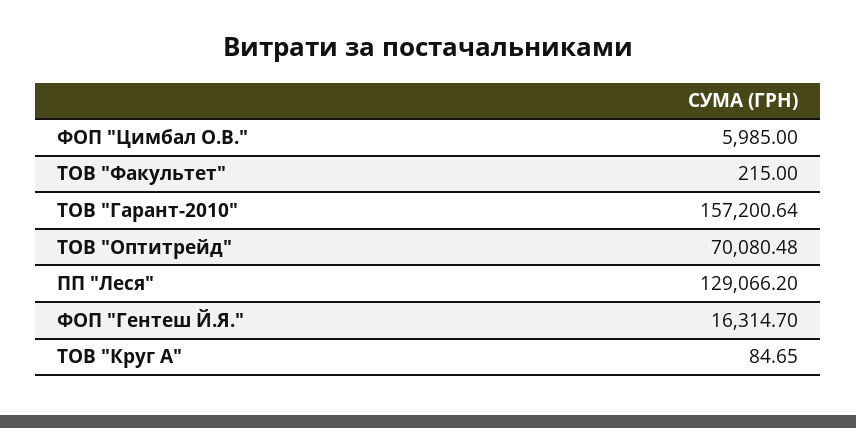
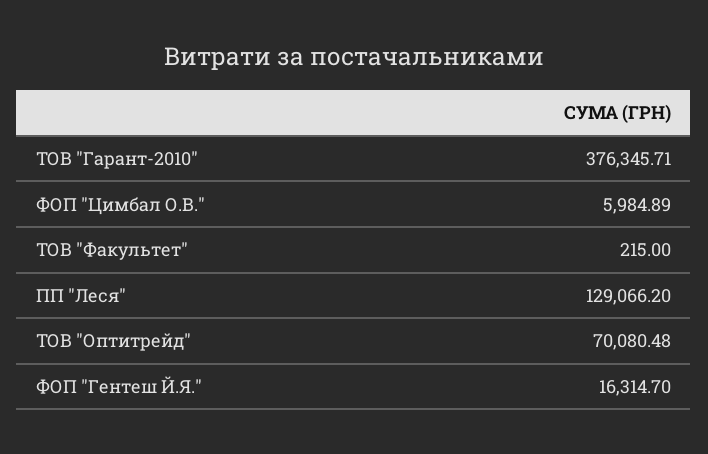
  {
-   "ФОП \"Цимбал О.В.\"": 5985,
+   "ФОП \"Цимбал О.В.\"": 5984.89,
    "ТОВ \"Факультет\"": 215,
-   "ТОВ \"Гарант-2010\"": 157200.64,
+   "ТОВ \"Гарант-2010\"": 376345.71,
    "ТОВ \"Оптитрейд\"": 70080.48,
    "ПП \"Леся\"": 129066.2,
-   "ФОП \"Гентеш Й.Я.\"": 16314.7,
+   "ФОП \"Гентеш Й.Я.\"": 16314.7
-   "ТОВ \"Круг А\"": 84.65
  }

